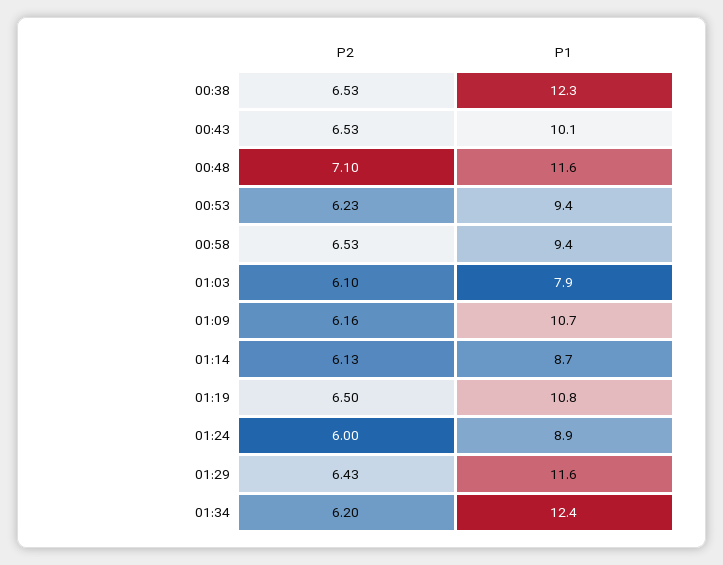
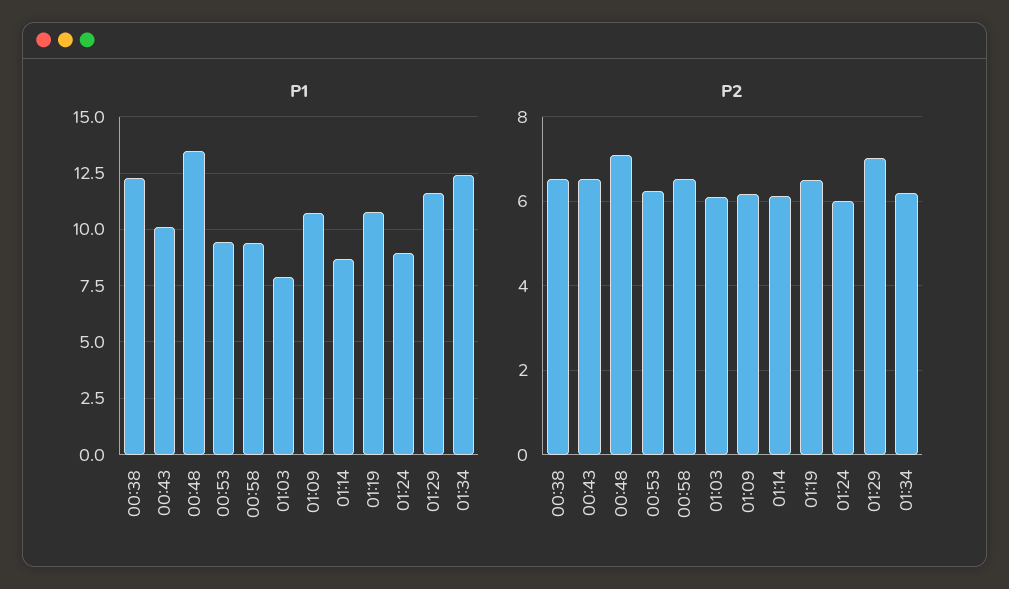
  {
    "P2": {
      "00:38": 6.53,
      "00:43": 6.53,
      "00:48": 7.1,
      "00:53": 6.23,
      "00:58": 6.53,
      "01:03": 6.1,
      "01:09": 6.16,
      "01:14": 6.13,
      "01:19": 6.5,
      "01:24": 6,
-     "01:29": 6.43,
+     "01:29": 7,
      "01:34": 6.2
    },
    "P1": {
      "00:38": 12.3,
      "00:43": 10.1,
-     "00:48": 11.6,
+     "00:48": 13.5,
      "00:53": 9.4,
      "00:58": 9.4,
      "01:03": 7.9,
      "01:09": 10.7,
      "01:14": 8.7,
      "01:19": 10.8,
      "01:24": 8.9,
      "01:29": 11.6,
      "01:34": 12.4
    }
  }

